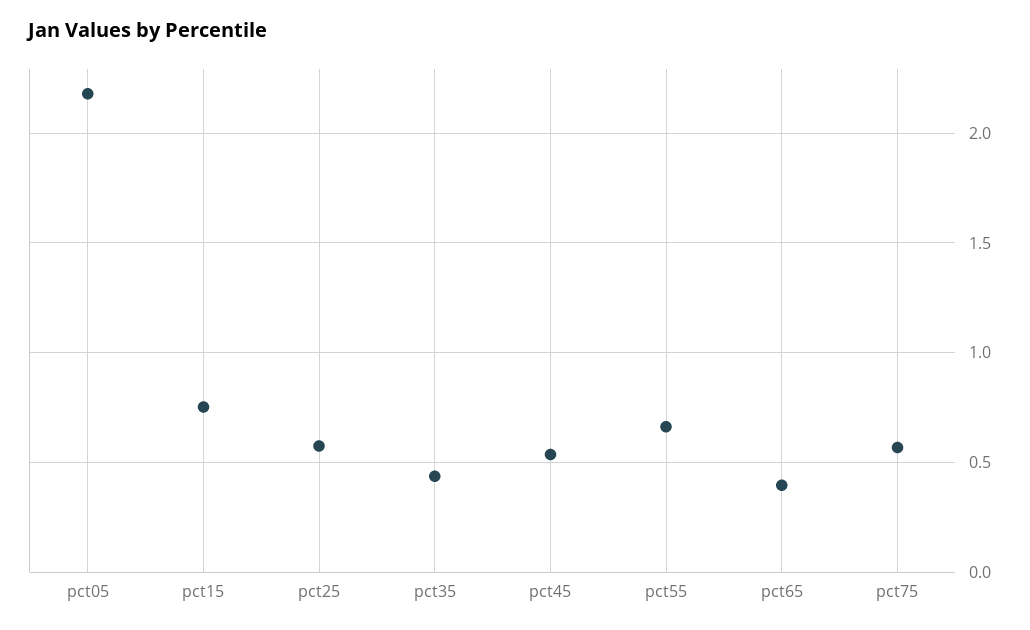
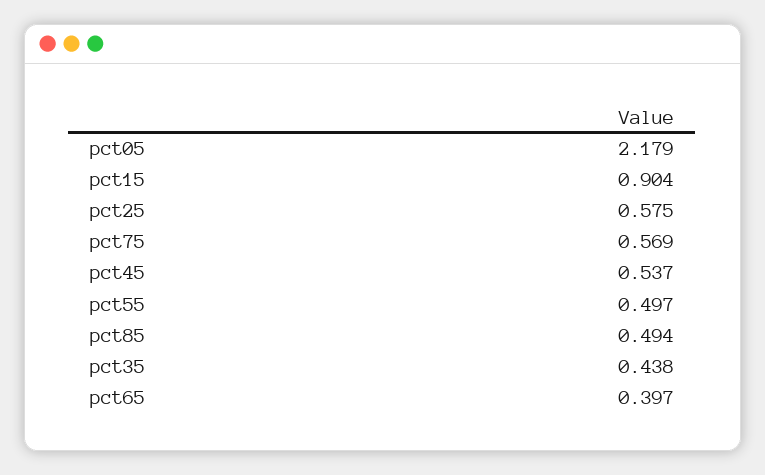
  {
    "pct05": 2.179,
-   "pct15": 0.75,
+   "pct15": 0.904,
    "pct25": 0.575,
    "pct35": 0.438,
    "pct45": 0.537,
-   "pct55": 0.65,
+   "pct55": 0.497,
    "pct65": 0.397,
-   "pct75": 0.569
+   "pct75": 0.569,
+   "pct85": 0.494
  }

